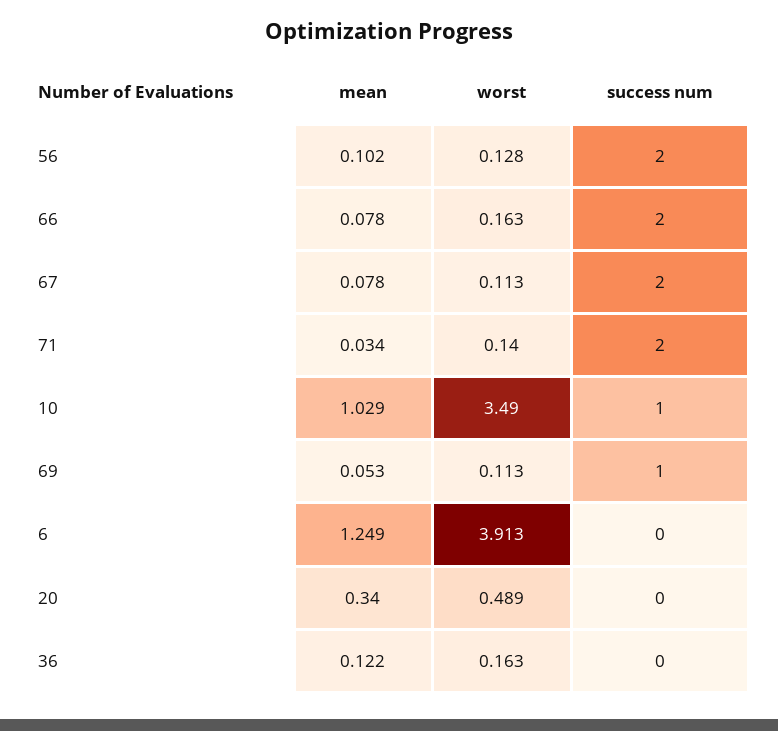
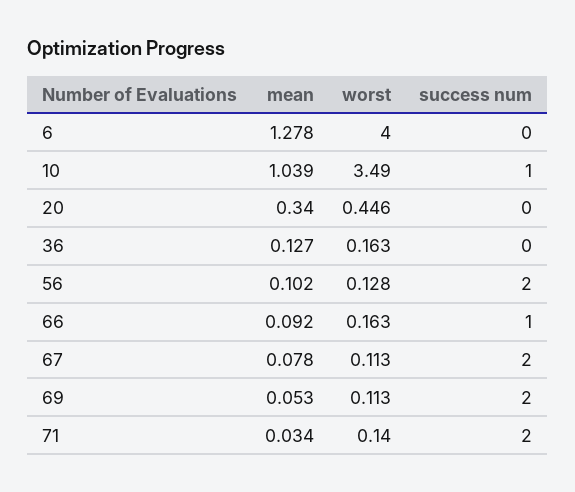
  {
    "mean": {
      "56": 0.102,
-     "66": 0.078,
+     "66": 0.092,
      "67": 0.078,
      "71": 0.034,
-     "10": 1.029,
+     "10": 1.039,
      "69": 0.053,
-     "6": 1.249,
+     "6": 1.278,
      "20": 0.34,
-     "36": 0.122
+     "36": 0.127
    },
    "worst": {
      "56": 0.128,
      "66": 0.163,
      "67": 0.113,
      "71": 0.14,
      "10": 3.49,
      "69": 0.113,
-     "6": 3.913,
+     "6": 4,
-     "20": 0.489,
+     "20": 0.446,
      "36": 0.163
    },
    "success num": {
      "56": 2,
-     "66": 2,
+     "66": 1,
      "67": 2,
      "71": 2,
      "10": 1,
-     "69": 1,
+     "69": 2,
      "6": 0,
      "20": 0,
      "36": 0
    }
  }

